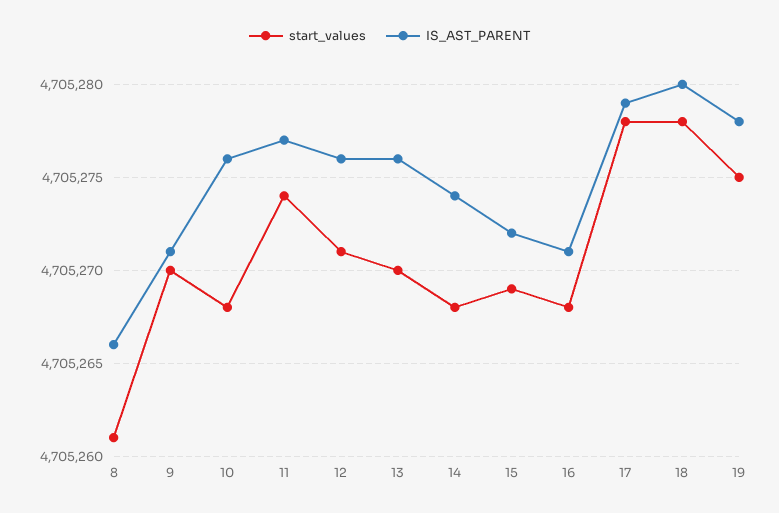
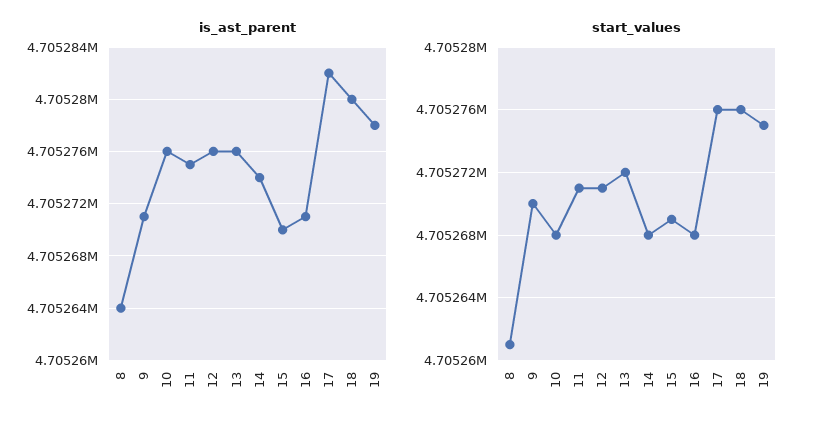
  {
    "start_values": {
      "8": 4705261,
      "9": 4705270,
      "10": 4705268,
-     "11": 4705274,
+     "11": 4705271,
      "12": 4705271,
-     "13": 4705270,
+     "13": 4705272,
      "14": 4705268,
      "15": 4705269,
      "16": 4705268,
-     "17": 4705278,
+     "17": 4705276,
-     "18": 4705278,
+     "18": 4705276,
      "19": 4705275
    },
    "IS_AST_PARENT": {
-     "8": 4705266,
+     "8": 4705264,
      "9": 4705271,
      "10": 4705276,
-     "11": 4705277,
+     "11": 4705275,
      "12": 4705276,
      "13": 4705276,
      "14": 4705274,
-     "15": 4705272,
+     "15": 4705270,
      "16": 4705271,
-     "17": 4705279,
+     "17": 4705282,
      "18": 4705280,
      "19": 4705278
    }
  }

